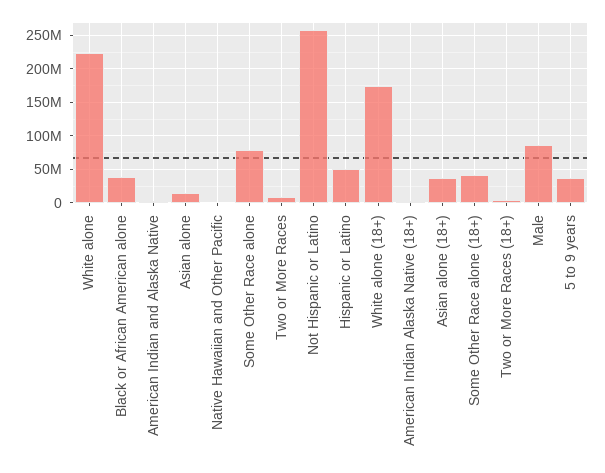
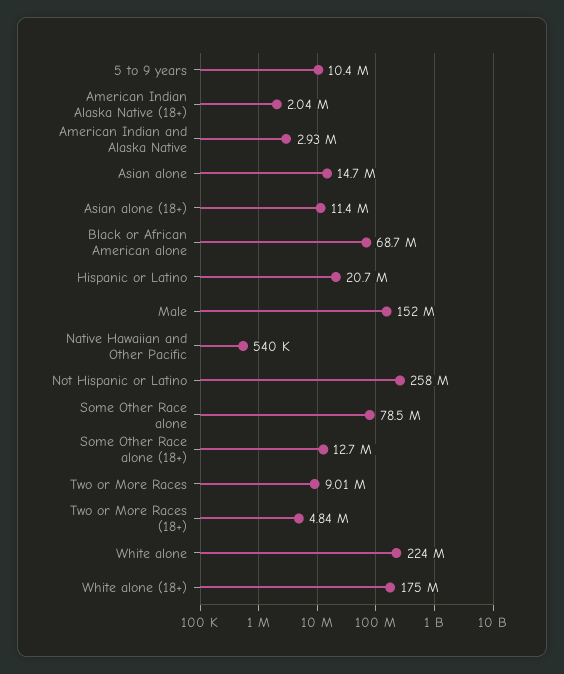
  {
    "White alone": 224000000,
-   "Black or African American alone": 40000000,
+   "Black or African American alone": 68700000,
    "American Indian and Alaska Native": 2930000,
    "Asian alone": 14700000,
    "Native Hawaiian and Other Pacific": 540000,
    "Some Other Race alone": 78500000,
    "Two or More Races": 9010000,
    "Not Hispanic or Latino": 258000000,
-   "Hispanic or Latino": 50000000,
+   "Hispanic or Latino": 20700000,
    "White alone (18+)": 175000000,
    "American Indian Alaska Native (18+)": 2040000,
-   "Asian alone (18+)": 40000000,
+   "Asian alone (18+)": 11400000,
-   "Some Other Race alone (18+)": 40000000,
+   "Some Other Race alone (18+)": 12700000,
    "Two or More Races (18+)": 4840000,
-   "Male": 90000000,
+   "Male": 152000000,
-   "5 to 9 years": 40000000
+   "5 to 9 years": 10400000
  }

